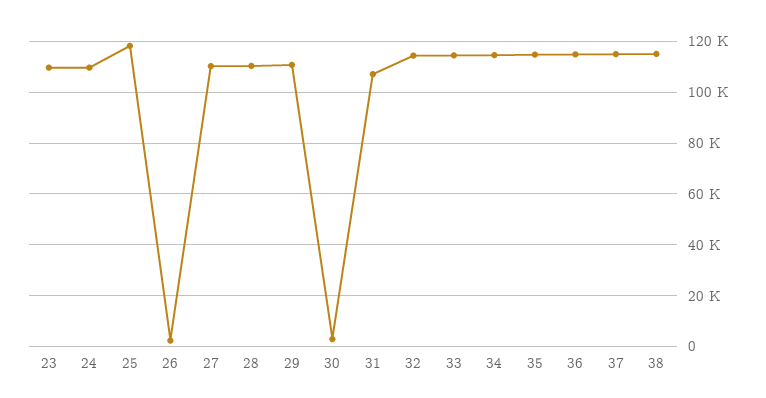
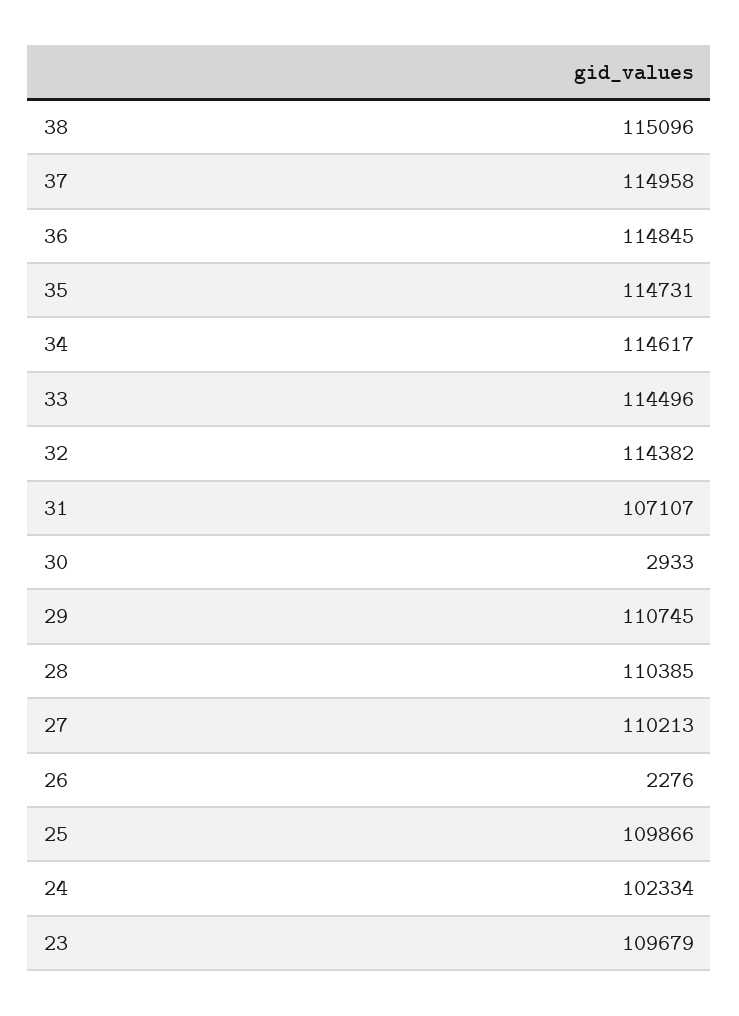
  {
    "23": 109679,
-   "24": 110000,
+   "24": 102334,
-   "25": 117500,
+   "25": 109866,
    "26": 2276,
    "27": 110213,
    "28": 110385,
    "29": 110745,
    "30": 2933,
    "31": 107107,
    "32": 114382,
    "33": 114496,
    "34": 114617,
    "35": 114731,
    "36": 114845,
    "37": 114958,
    "38": 115096
  }

